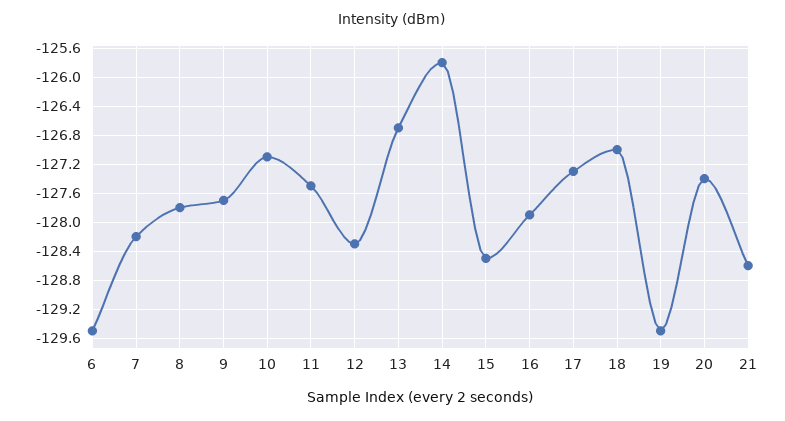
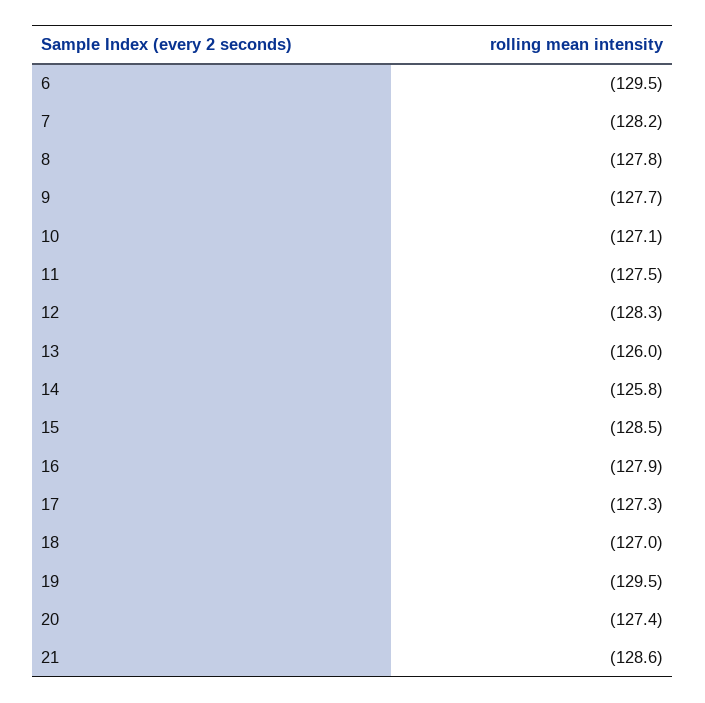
  {
    "6": -129.5,
    "7": -128.2,
    "8": -127.8,
    "9": -127.7,
    "10": -127.1,
    "11": -127.5,
    "12": -128.3,
-   "13": -126.7,
+   "13": -126,
    "14": -125.8,
    "15": -128.5,
    "16": -127.9,
    "17": -127.3,
    "18": -127,
    "19": -129.5,
    "20": -127.4,
    "21": -128.6
  }

